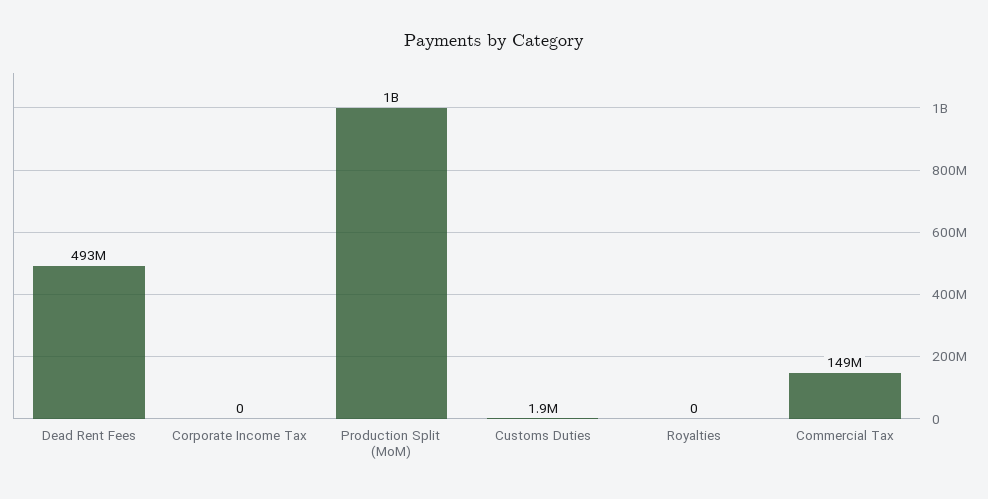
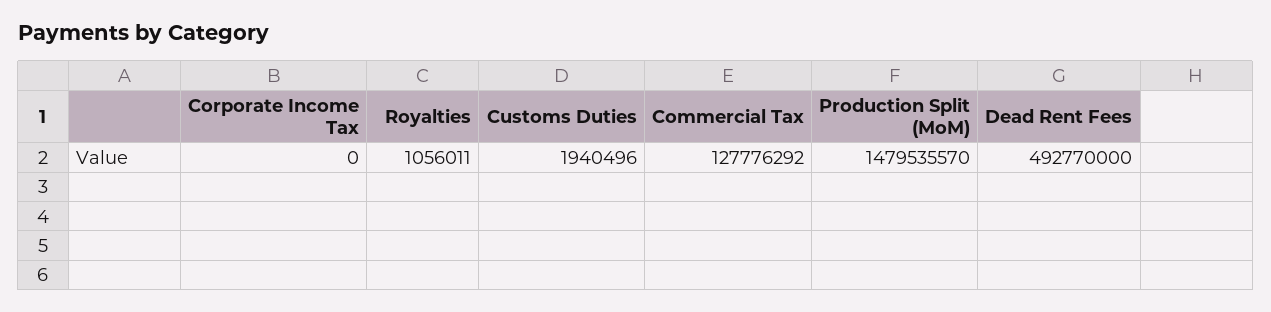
  {
    "Dead Rent Fees": 492770000,
    "Corporate Income Tax": 0,
-   "Production Split (MoM)": 1000000000,
+   "Production Split (MoM)": 1479535570,
    "Customs Duties": 1940496,
-   "Royalties": 0,
+   "Royalties": 1056011,
-   "Commercial Tax": 149000000
+   "Commercial Tax": 127776292
  }

